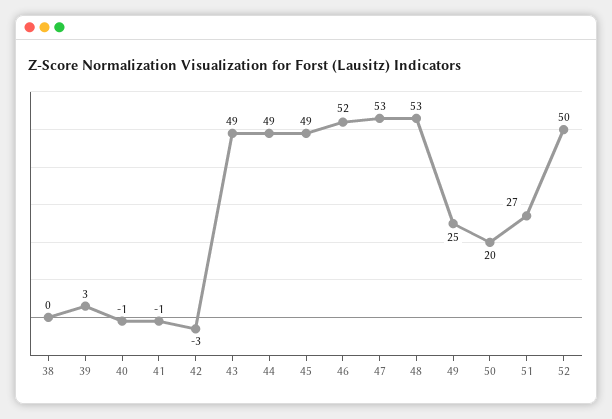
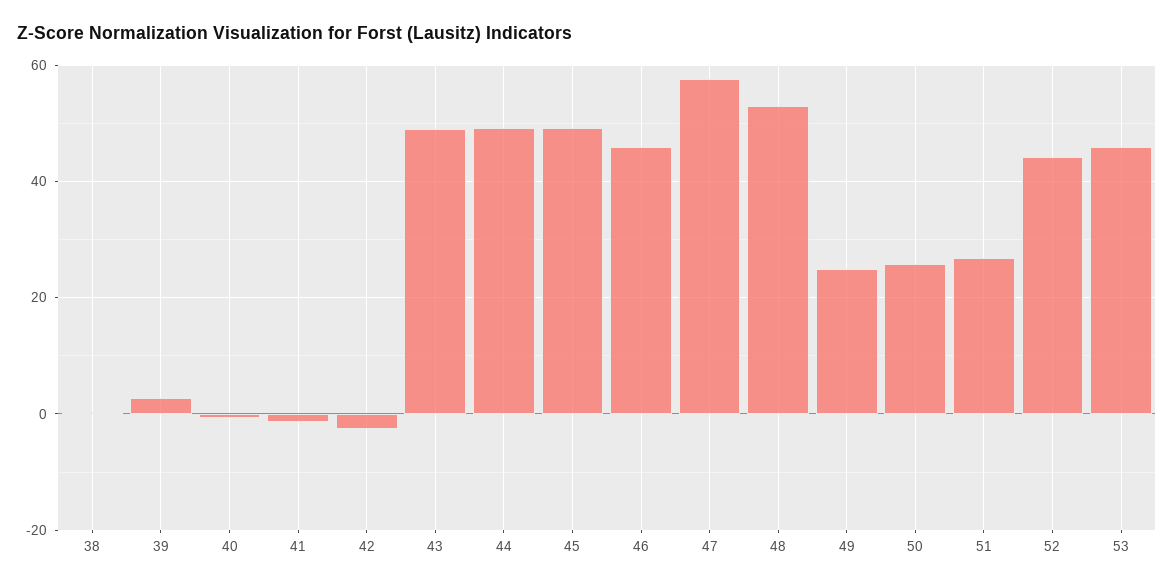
  {
    "38": 0,
    "39": 3,
    "40": -1,
    "41": -1,
    "42": -3,
    "43": 49,
    "44": 49,
    "45": 49,
-   "46": 52,
+   "46": 46,
-   "47": 53,
+   "47": 58,
    "48": 53,
    "49": 25,
-   "50": 20,
+   "50": 26,
    "51": 27,
-   "52": 50
+   "52": 44,
+   "53": 46
  }

